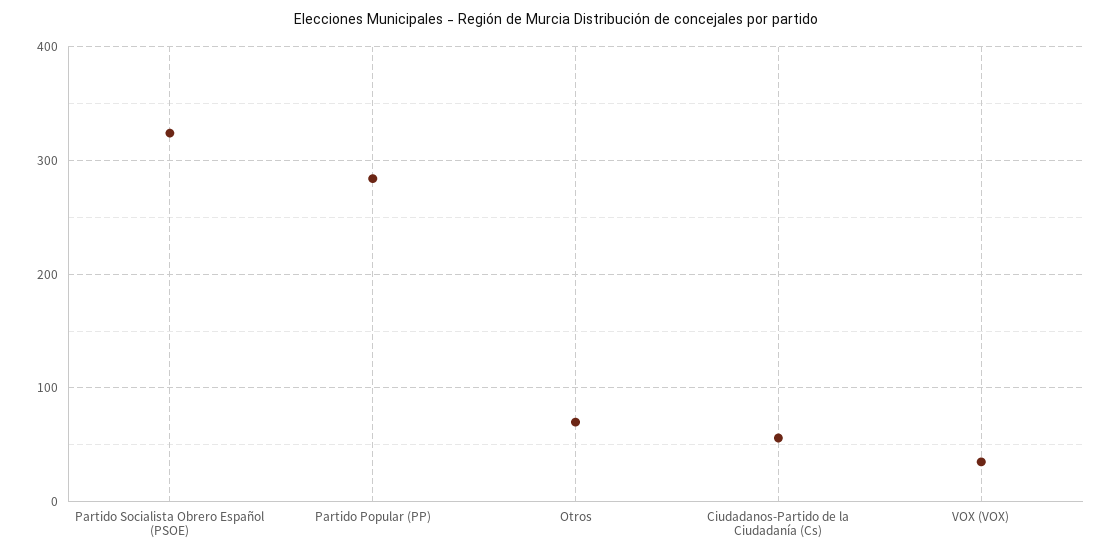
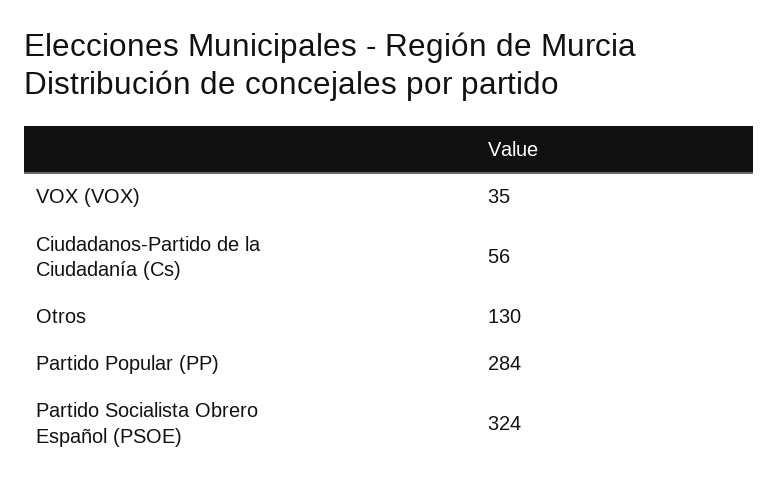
  {
    "Partido Socialista Obrero Español (PSOE)": 324,
    "Partido Popular (PP)": 284,
-   "Otros": 70,
+   "Otros": 130,
    "Ciudadanos-Partido de la Ciudadanía (Cs)": 56,
    "VOX (VOX)": 35
  }

